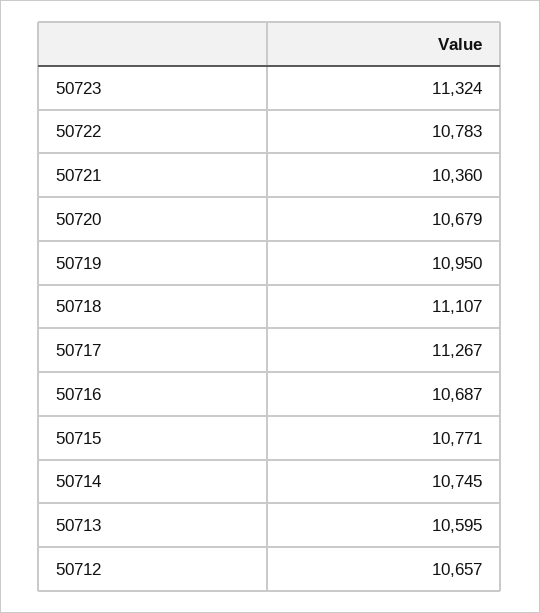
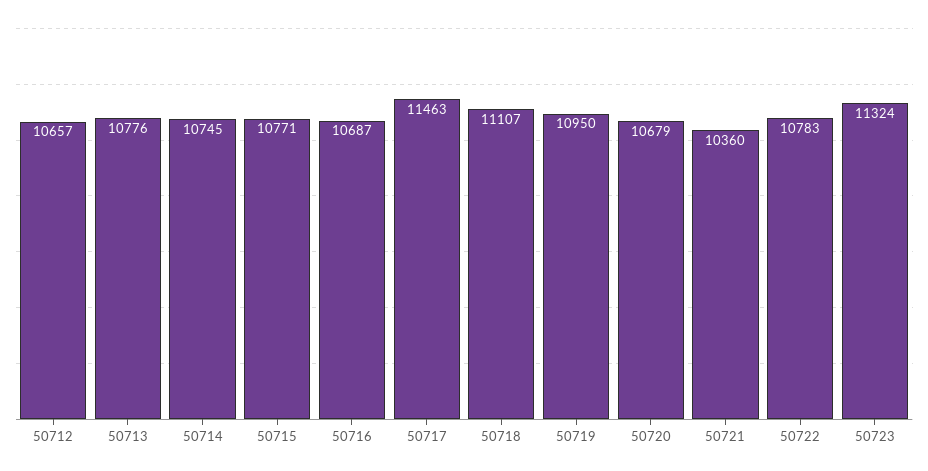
  {
    "50723": 11324,
    "50722": 10783,
    "50721": 10360,
    "50720": 10679,
    "50719": 10950,
    "50718": 11107,
-   "50717": 11267,
+   "50717": 11463,
    "50716": 10687,
    "50715": 10771,
    "50714": 10745,
-   "50713": 10595,
+   "50713": 10776,
    "50712": 10657
  }

